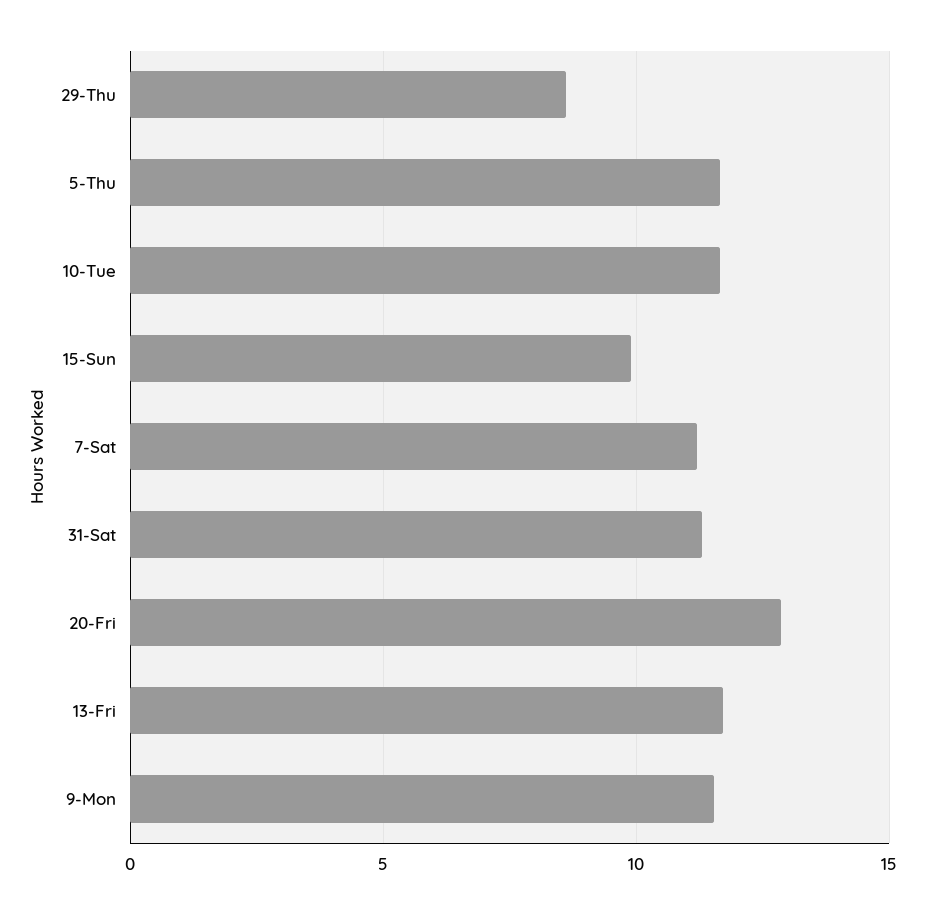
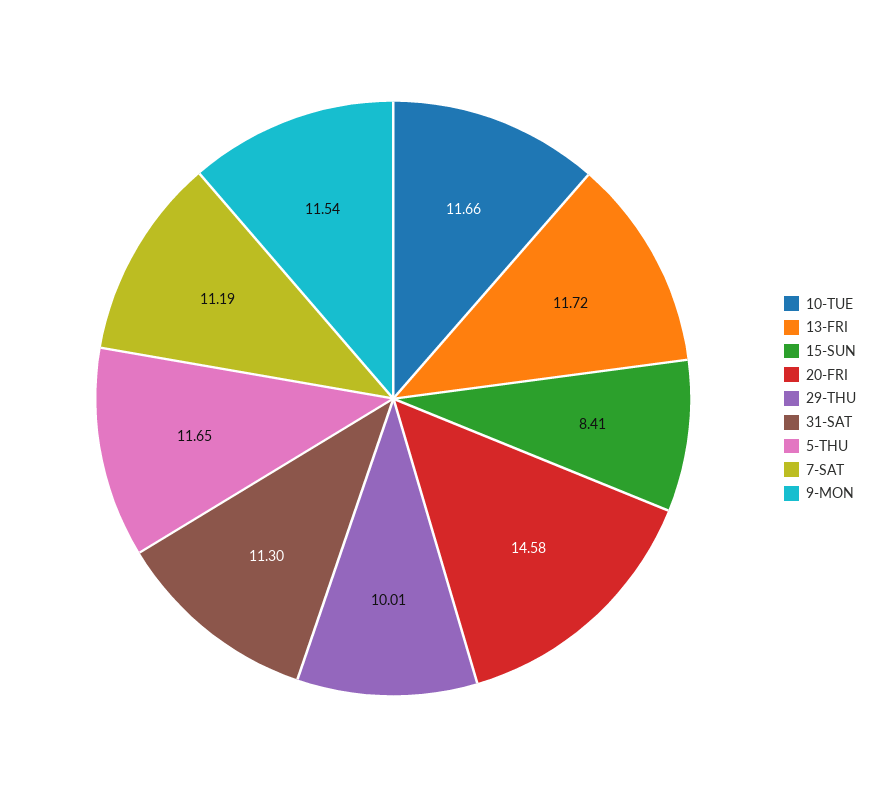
  {
-   "29-Thu": 8.5,
+   "29-Thu": 10.01,
    "5-Thu": 11.65,
    "10-Tue": 11.66,
-   "15-Sun": 10,
+   "15-Sun": 8.41,
    "7-Sat": 11.19,
    "31-Sat": 11.3,
-   "20-Fri": 13,
+   "20-Fri": 14.58,
    "13-Fri": 11.72,
    "9-Mon": 11.54
  }

